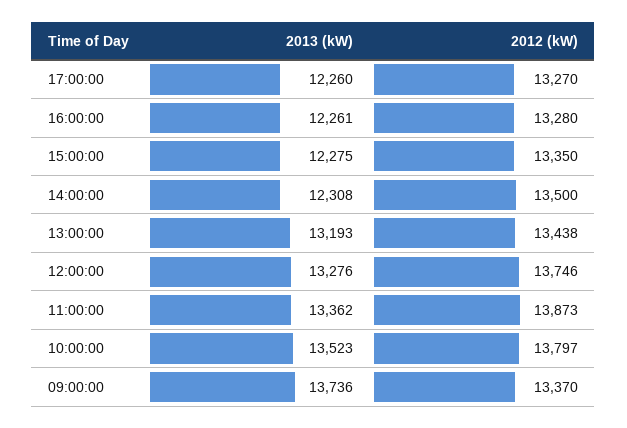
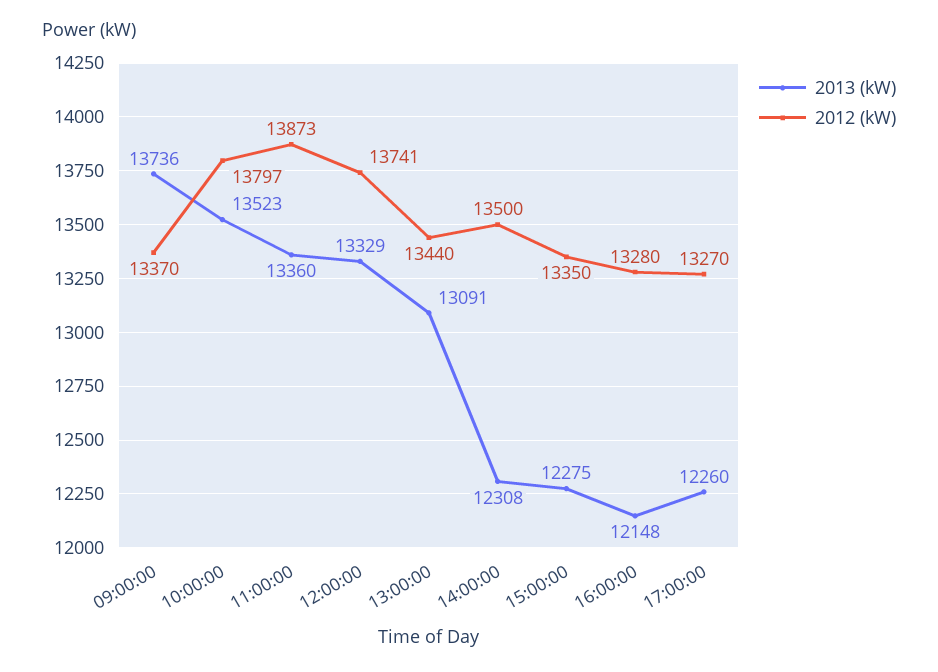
  {
    "2013 (kW)": {
      "17:00:00": 12260,
-     "16:00:00": 12261,
+     "16:00:00": 12148,
      "15:00:00": 12275,
      "14:00:00": 12308,
-     "13:00:00": 13193,
+     "13:00:00": 13091,
-     "12:00:00": 13276,
+     "12:00:00": 13329,
-     "11:00:00": 13362,
+     "11:00:00": 13360,
      "10:00:00": 13523,
      "09:00:00": 13736
    },
    "2012 (kW)": {
      "17:00:00": 13270,
      "16:00:00": 13280,
      "15:00:00": 13350,
      "14:00:00": 13500,
-     "13:00:00": 13438,
+     "13:00:00": 13440,
-     "12:00:00": 13746,
+     "12:00:00": 13741,
      "11:00:00": 13873,
      "10:00:00": 13797,
      "09:00:00": 13370
    }
  }

